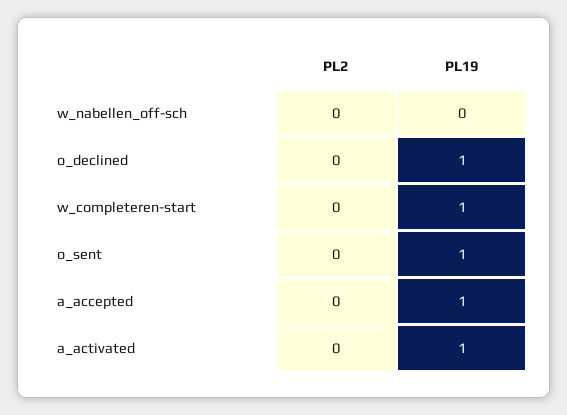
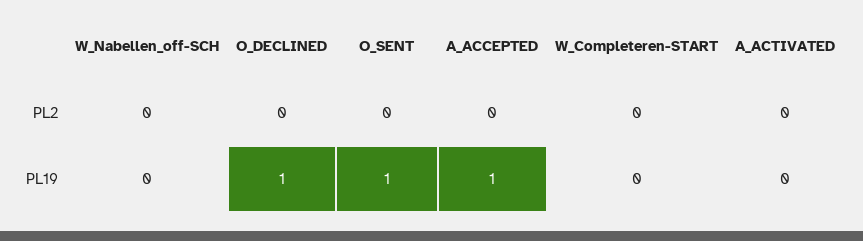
  {
    "PL2": {
      "w_nabellen_off-sch": 0,
      "o_declined": 0,
      "w_completeren-start": 0,
      "o_sent": 0,
      "a_accepted": 0,
      "a_activated": 0
    },
    "PL19": {
      "w_nabellen_off-sch": 0,
      "o_declined": 1,
-     "w_completeren-start": 1,
+     "w_completeren-start": 0,
      "o_sent": 1,
      "a_accepted": 1,
-     "a_activated": 1
+     "a_activated": 0
    }
  }

